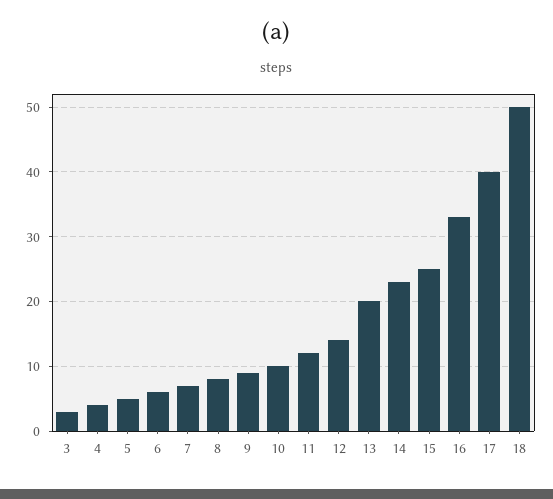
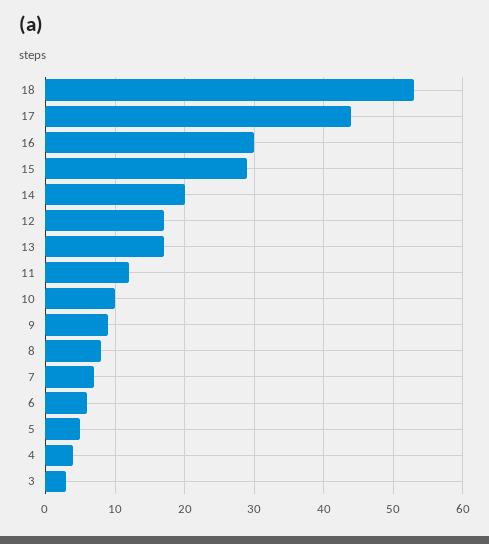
  {
    "3": 3,
    "4": 4,
    "5": 5,
    "6": 6,
    "7": 7,
    "8": 8,
    "9": 9,
    "10": 10,
    "11": 12,
-   "12": 14,
+   "12": 17,
-   "13": 20,
+   "13": 17,
-   "14": 23,
+   "14": 20,
-   "15": 25,
+   "15": 29,
-   "16": 33,
+   "16": 30,
-   "17": 40,
+   "17": 44,
-   "18": 50
+   "18": 53
  }

